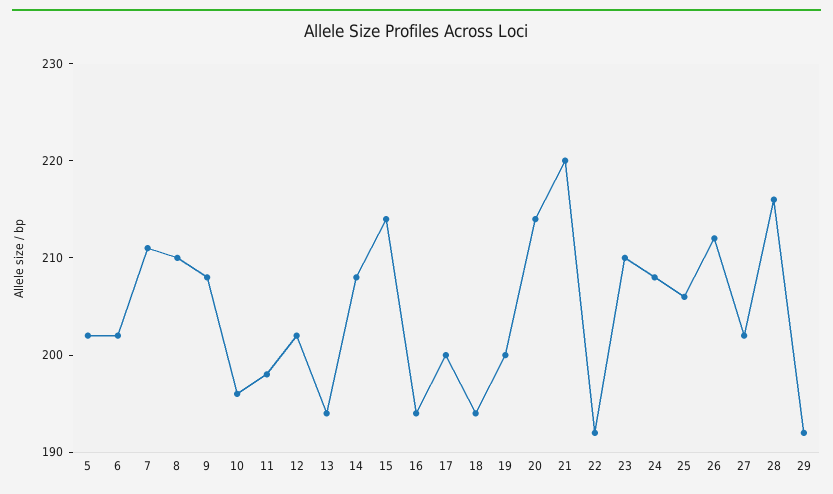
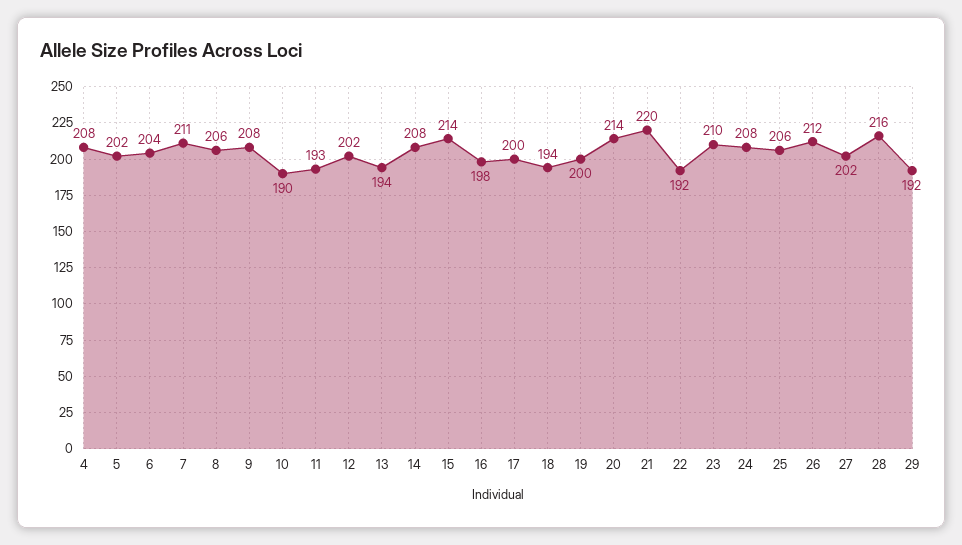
  {
    "5": 202,
-   "6": 202,
+   "6": 204,
    "7": 211,
-   "8": 210,
+   "8": 206,
    "9": 208,
-   "10": 196,
+   "10": 190,
-   "11": 198,
+   "11": 193,
    "12": 202,
    "13": 194,
    "14": 208,
    "15": 214,
-   "16": 194,
+   "16": 198,
    "17": 200,
    "18": 194,
    "19": 200,
    "20": 214,
    "21": 220,
    "22": 192,
    "23": 210,
    "24": 208,
    "25": 206,
    "26": 212,
    "27": 202,
    "28": 216,
-   "29": 192
+   "29": 192,
+   "4": 208
  }

